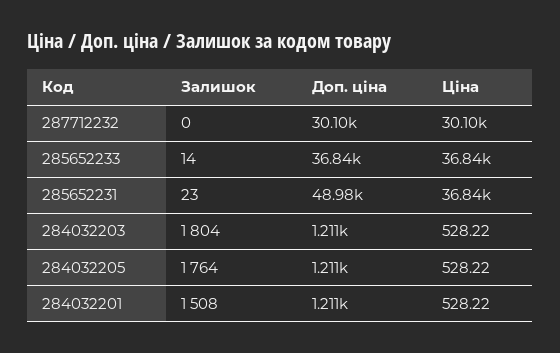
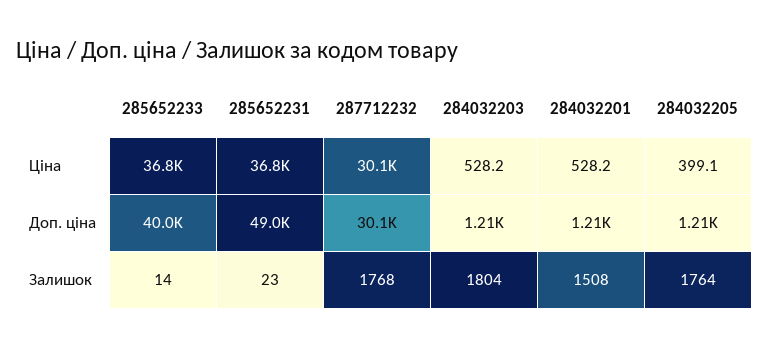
  {
    "Залишок": {
-     "287712232": 0,
+     "287712232": 1768,
      "285652233": 14,
      "285652231": 23,
      "284032203": 1804,
      "284032205": 1764,
      "284032201": 1508
    },
    "Доп. ціна": {
      "287712232": 30100,
-     "285652233": 36840,
+     "285652233": 40000,
      "285652231": 48980,
      "284032203": 1211,
      "284032205": 1211,
      "284032201": 1211
    },
    "Ціна": {
      "287712232": 30100,
      "285652233": 36840,
      "285652231": 36840,
      "284032203": 528.22,
-     "284032205": 528.22,
+     "284032205": 399.1,
      "284032201": 528.22
    }
  }

